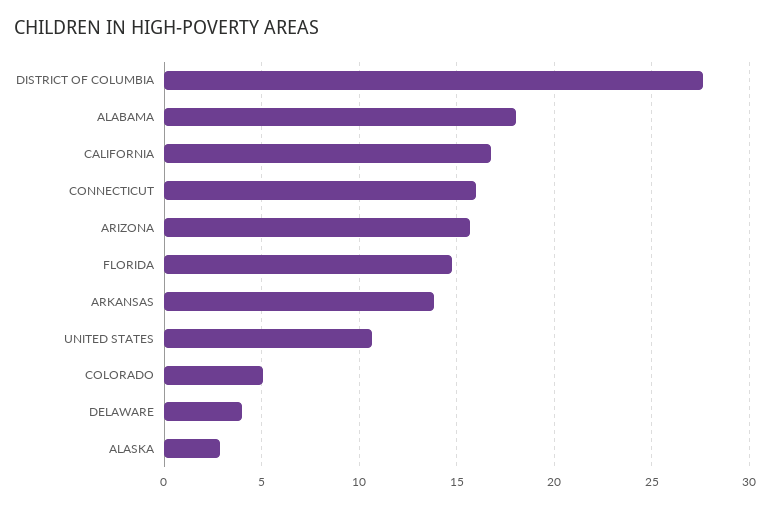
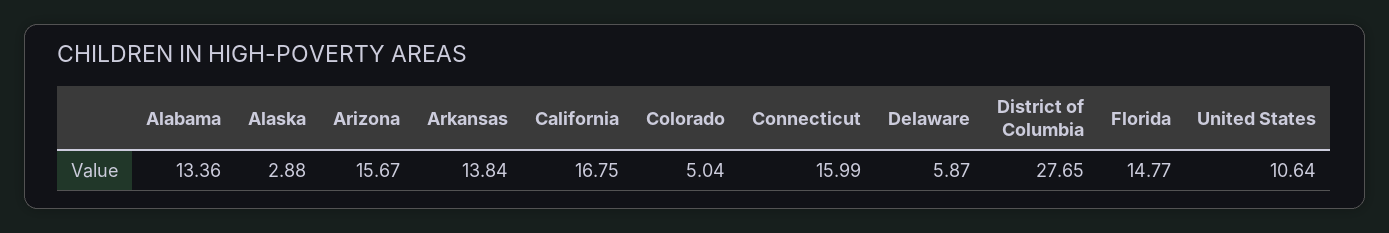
  {
    "DISTRICT OF COLUMBIA": 27.65,
-   "ALABAMA": 18,
+   "ALABAMA": 13.36,
    "CALIFORNIA": 16.75,
    "CONNECTICUT": 15.99,
    "ARIZONA": 15.67,
    "FLORIDA": 14.77,
    "ARKANSAS": 13.84,
    "UNITED STATES": 10.64,
    "COLORADO": 5.04,
-   "DELAWARE": 4,
+   "DELAWARE": 5.87,
    "ALASKA": 2.88
  }

